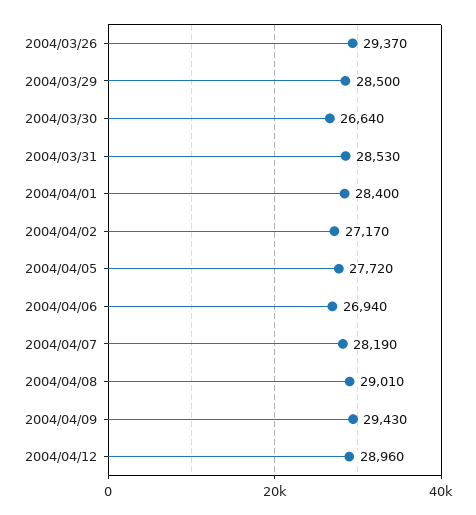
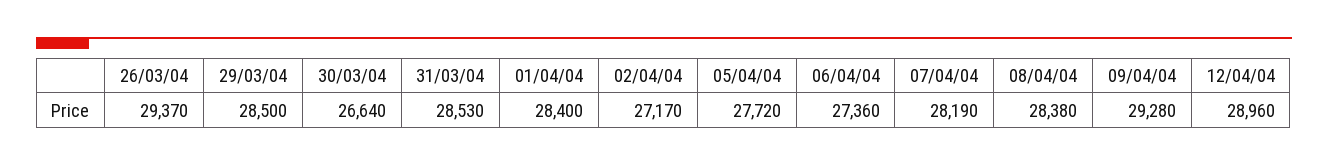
  {
    "2004/03/26": 29370,
    "2004/03/29": 28500,
    "2004/03/30": 26640,
    "2004/03/31": 28530,
    "2004/04/01": 28400,
    "2004/04/02": 27170,
    "2004/04/05": 27720,
-   "2004/04/06": 26940,
+   "2004/04/06": 27360,
    "2004/04/07": 28190,
-   "2004/04/08": 29010,
+   "2004/04/08": 28380,
-   "2004/04/09": 29430,
+   "2004/04/09": 29280,
    "2004/04/12": 28960
  }

